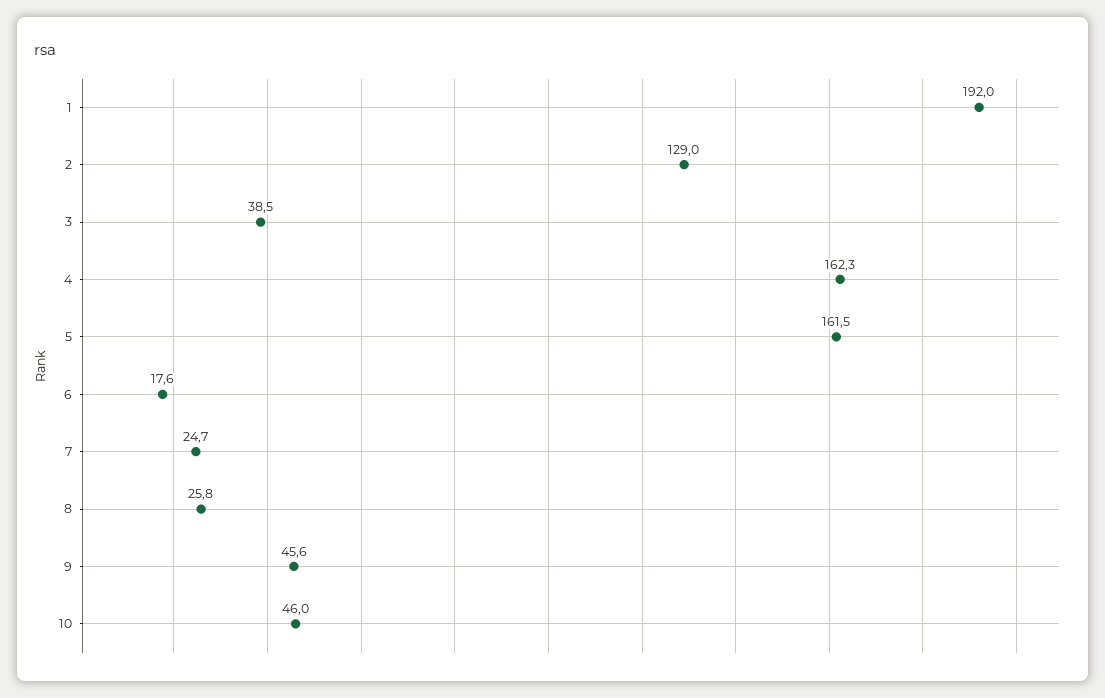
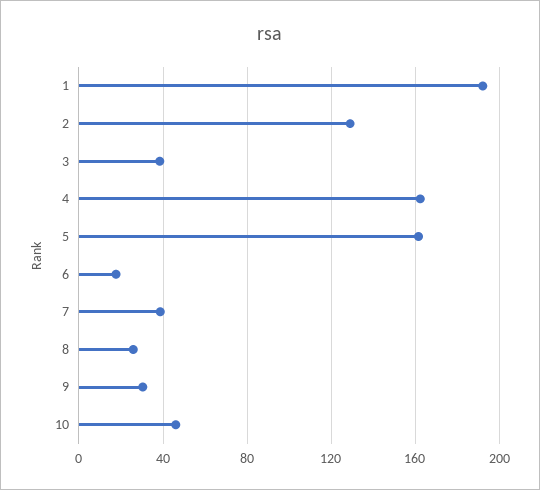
  {
    "1": 192,
    "2": 129,
    "3": 38.5,
    "4": 162.3,
    "5": 161.5,
    "6": 17.6,
-   "7": 24.7,
+   "7": 40,
    "8": 25.8,
-   "9": 45.6,
+   "9": 30,
    "10": 46
  }

